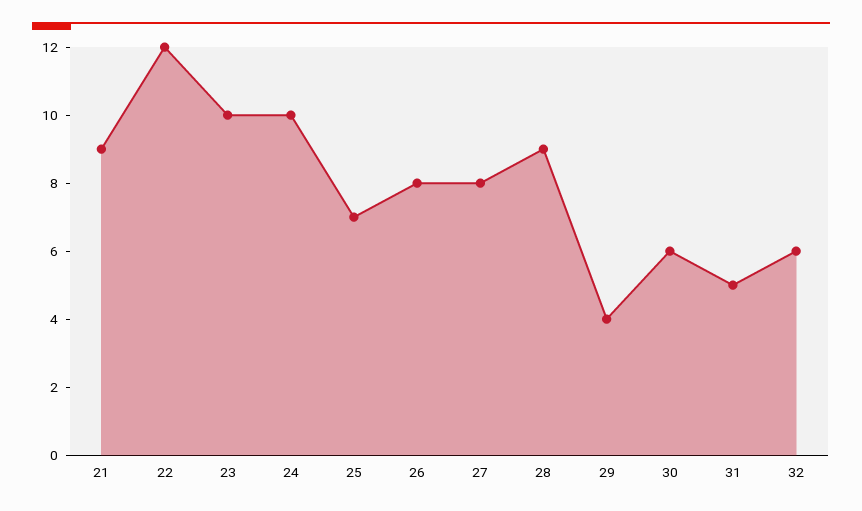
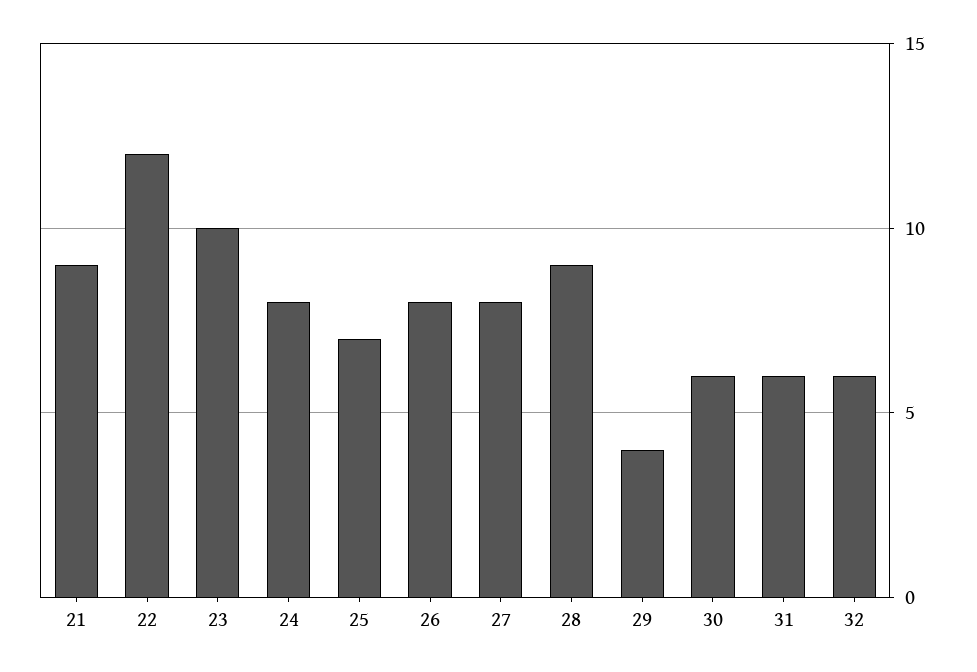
  {
    "21": 9,
    "22": 12,
    "23": 10,
-   "24": 10,
+   "24": 8,
    "25": 7,
    "26": 8,
    "27": 8,
    "28": 9,
    "29": 4,
    "30": 6,
-   "31": 5,
+   "31": 6,
    "32": 6
  }

